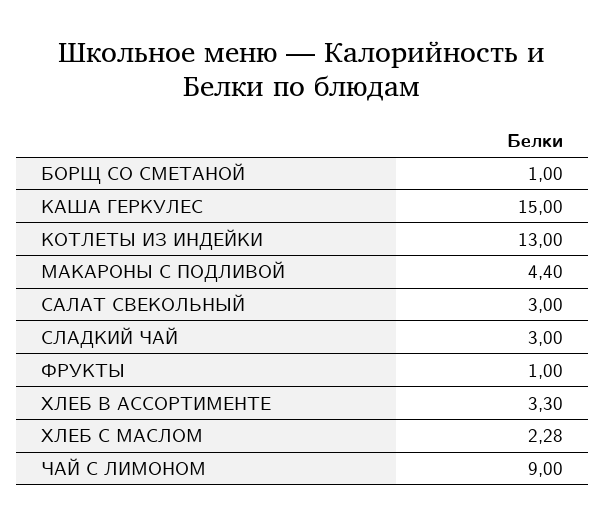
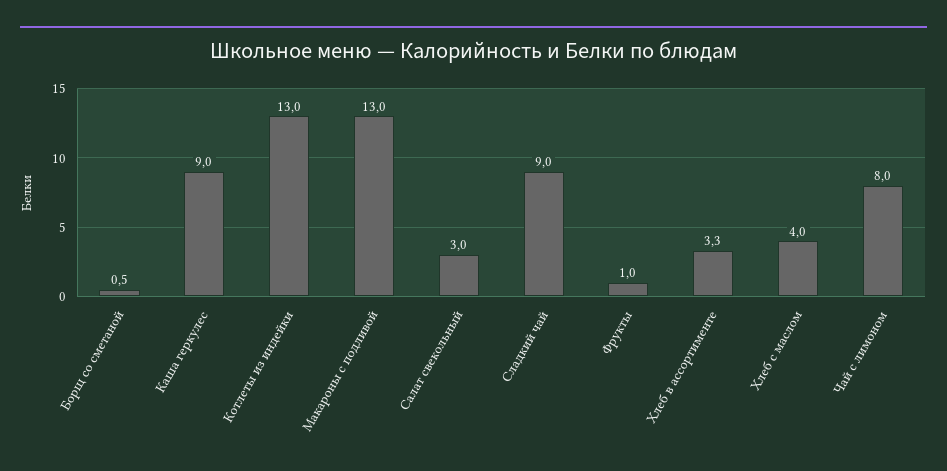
  {
-   "БОРЩ СО СМЕТАНОЙ": 1,
+   "БОРЩ СО СМЕТАНОЙ": 0.5,
-   "КАША ГЕРКУЛЕС": 15,
+   "КАША ГЕРКУЛЕС": 9,
    "КОТЛЕТЫ ИЗ ИНДЕЙКИ": 13,
-   "МАКАРОНЫ С ПОДЛИВОЙ": 4.4,
+   "МАКАРОНЫ С ПОДЛИВОЙ": 13,
    "САЛАТ СВЕКОЛЬНЫЙ": 3,
-   "СЛАДКИЙ ЧАЙ": 3,
+   "СЛАДКИЙ ЧАЙ": 9,
    "ФРУКТЫ": 1,
    "ХЛЕБ В АССОРТИМЕНТЕ": 3.3,
-   "ХЛЕБ С МАСЛОМ": 2.28,
+   "ХЛЕБ С МАСЛОМ": 4,
-   "ЧАЙ С ЛИМОНОМ": 9
+   "ЧАЙ С ЛИМОНОМ": 8
  }

